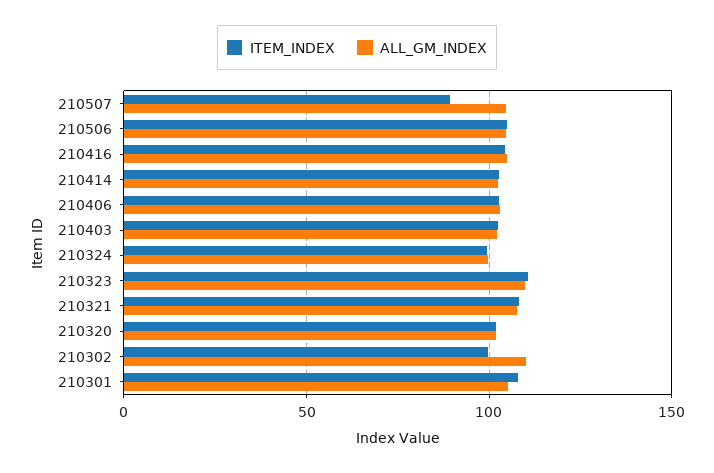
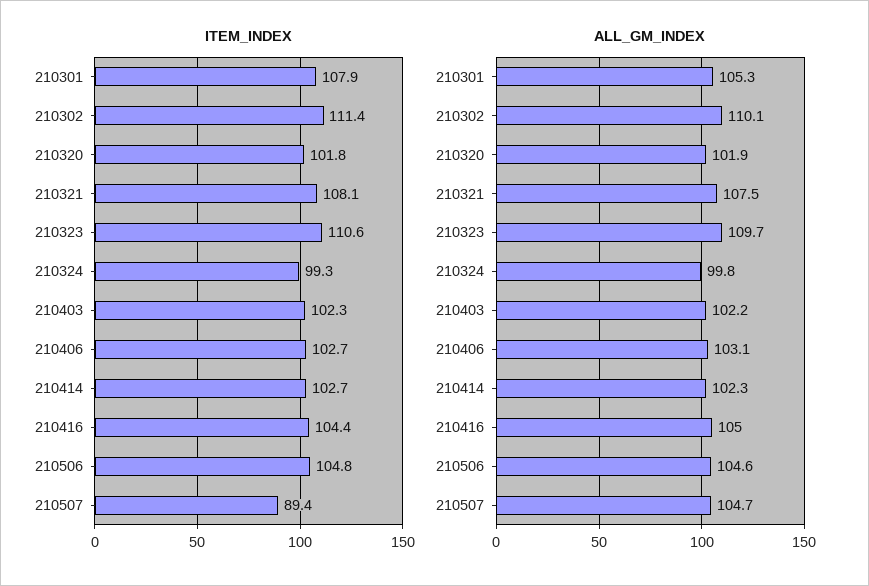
  {
    "ITEM_INDEX": {
      "210507": 89.4,
      "210506": 104.8,
      "210416": 104.4,
      "210414": 102.7,
      "210406": 102.7,
      "210403": 102.3,
      "210324": 99.3,
      "210323": 110.6,
      "210321": 108.1,
      "210320": 101.8,
-     "210302": 100,
+     "210302": 111.4,
      "210301": 107.9
    },
    "ALL_GM_INDEX": {
      "210507": 104.7,
      "210506": 104.6,
      "210416": 105,
      "210414": 102.3,
      "210406": 103.1,
      "210403": 102.2,
      "210324": 99.8,
      "210323": 109.7,
      "210321": 107.5,
      "210320": 101.9,
      "210302": 110.1,
      "210301": 105.3
    }
  }

